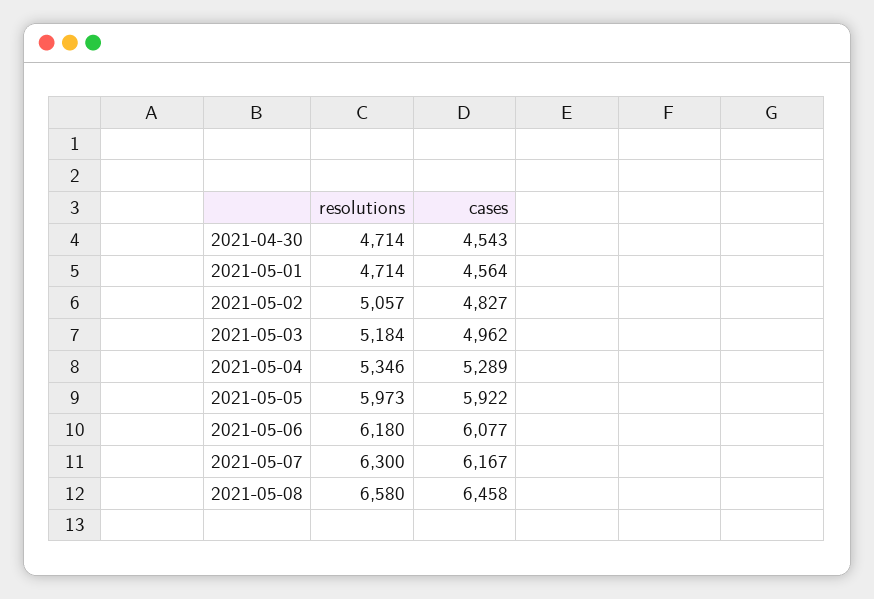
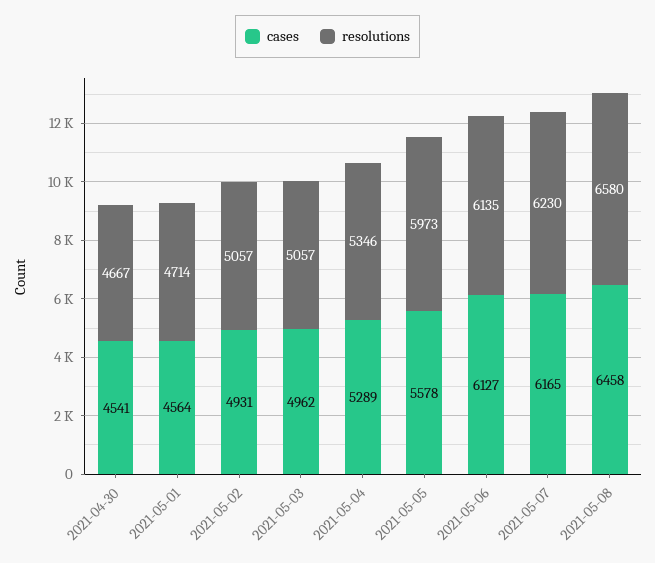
  {
    "resolutions": {
-     "2021-04-30": 4714,
+     "2021-04-30": 4667,
      "2021-05-01": 4714,
      "2021-05-02": 5057,
-     "2021-05-03": 5184,
+     "2021-05-03": 5057,
      "2021-05-04": 5346,
      "2021-05-05": 5973,
-     "2021-05-06": 6180,
+     "2021-05-06": 6135,
-     "2021-05-07": 6300,
+     "2021-05-07": 6230,
      "2021-05-08": 6580
    },
    "cases": {
-     "2021-04-30": 4543,
+     "2021-04-30": 4541,
      "2021-05-01": 4564,
-     "2021-05-02": 4827,
+     "2021-05-02": 4931,
      "2021-05-03": 4962,
      "2021-05-04": 5289,
-     "2021-05-05": 5922,
+     "2021-05-05": 5578,
-     "2021-05-06": 6077,
+     "2021-05-06": 6127,
-     "2021-05-07": 6167,
+     "2021-05-07": 6165,
      "2021-05-08": 6458
    }
  }

